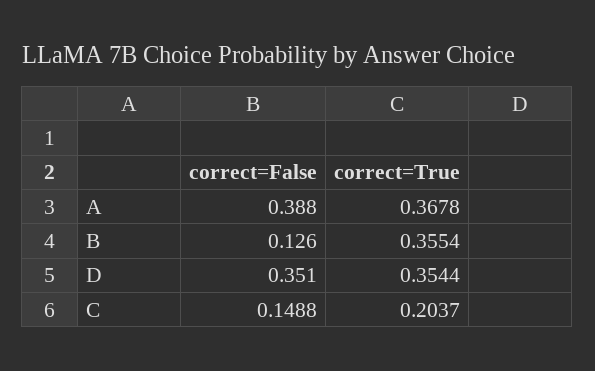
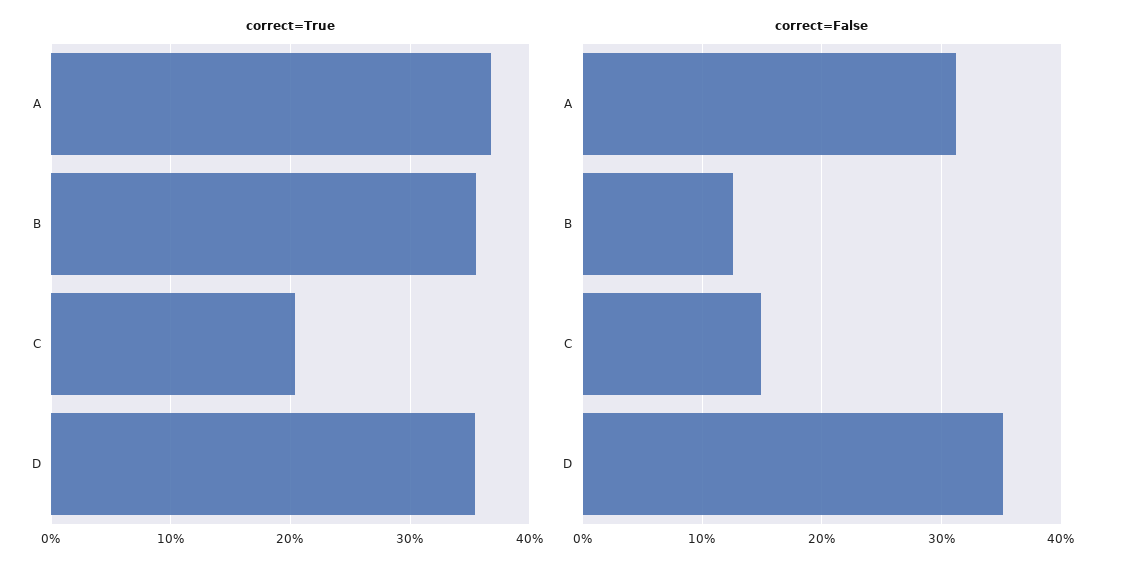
  {
    "correct=False": {
-     "A": 0.388,
+     "A": 0.31,
      "B": 0.126,
      "D": 0.351,
      "C": 0.1488
    },
    "correct=True": {
      "A": 0.3678,
      "B": 0.3554,
      "D": 0.3544,
      "C": 0.2037
    }
  }

